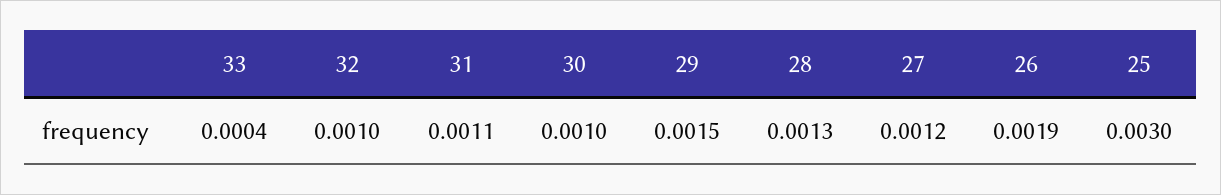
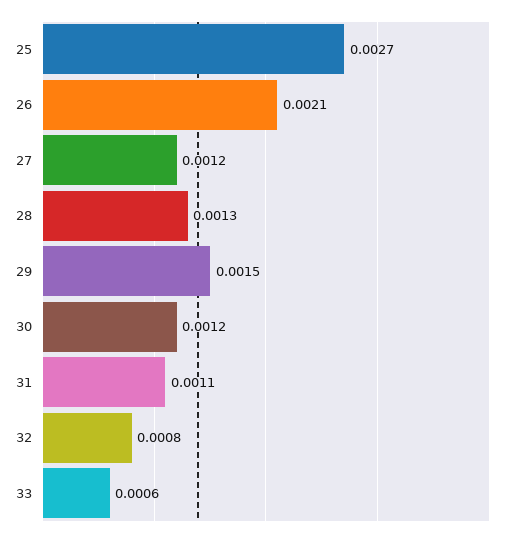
  {
-   "33": 0.0004,
+   "33": 0.0006,
-   "32": 0.001,
+   "32": 0.0008,
    "31": 0.0011,
-   "30": 0.001,
+   "30": 0.0012,
    "29": 0.0015,
    "28": 0.0013,
    "27": 0.0012,
-   "26": 0.0019,
+   "26": 0.0021,
-   "25": 0.003
+   "25": 0.0027
  }

